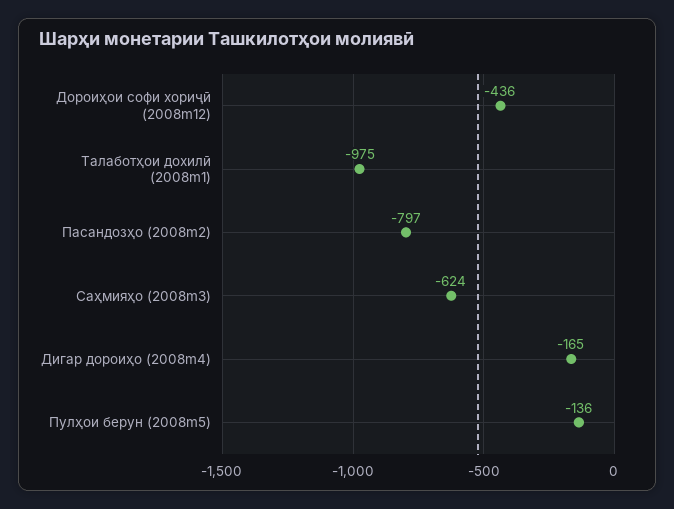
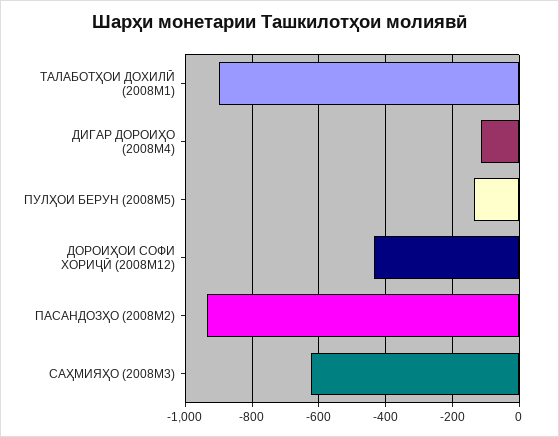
  {
    "Дороиҳои софи хориҷӣ (2008m12)": -436,
-   "Талаботҳои дохилӣ (2008m1)": -975,
+   "Талаботҳои дохилӣ (2008m1)": -900,
-   "Пасандозҳо (2008m2)": -797,
+   "Пасандозҳо (2008m2)": -940,
    "Саҳмияҳо (2008m3)": -624,
-   "Дигар дороиҳо (2008m4)": -165,
+   "Дигар дороиҳо (2008m4)": -120,
    "Пулҳои берун (2008m5)": -136
  }

